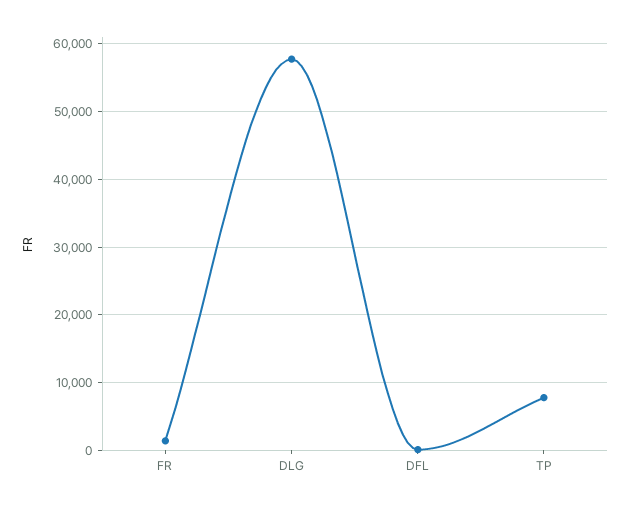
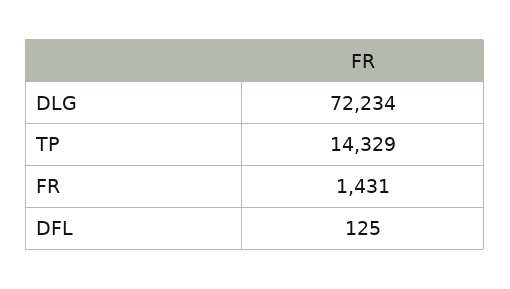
  {
    "FR": 1431,
-   "DLG": 58000,
+   "DLG": 72234,
    "DFL": 125,
-   "TP": 8000
+   "TP": 14329
  }

